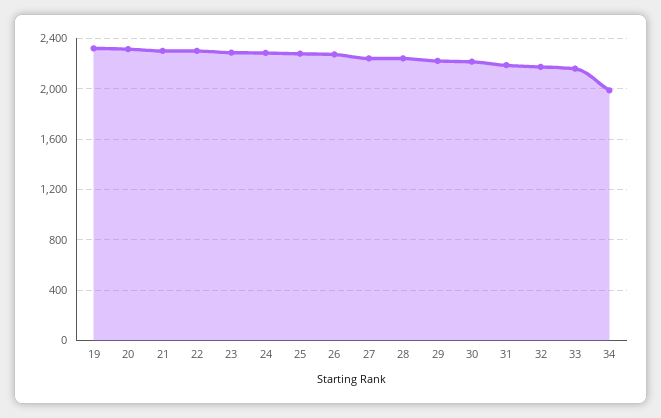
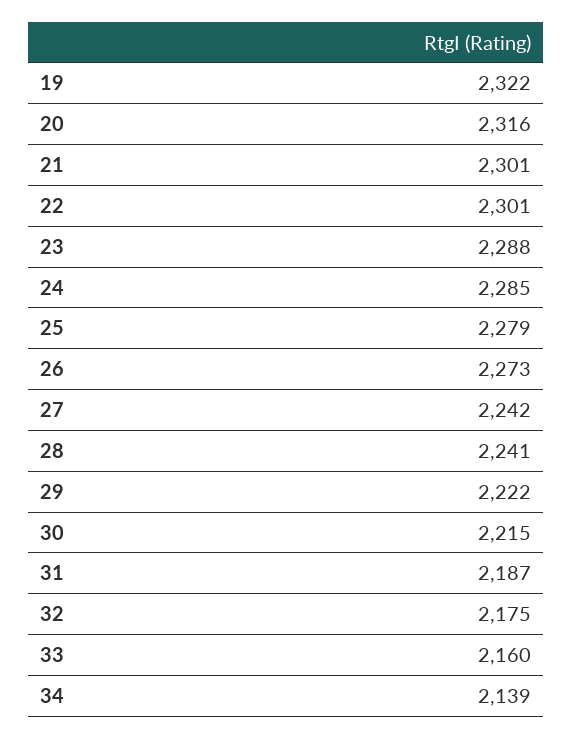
  {
    "19": 2322,
    "20": 2316,
    "21": 2301,
    "22": 2301,
    "23": 2288,
    "24": 2285,
    "25": 2279,
    "26": 2273,
    "27": 2242,
    "28": 2241,
    "29": 2222,
    "30": 2215,
    "31": 2187,
    "32": 2175,
    "33": 2160,
-   "34": 2000
+   "34": 2139
  }

